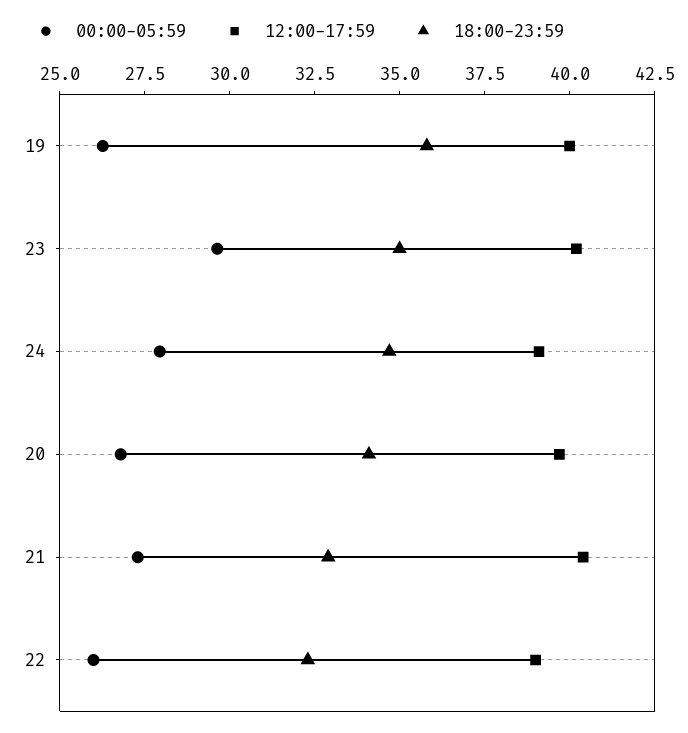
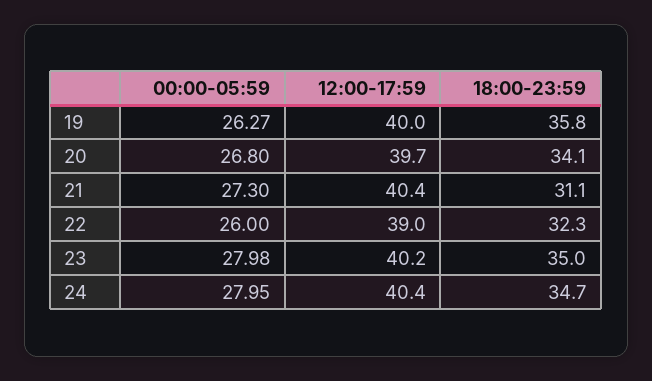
  {
    "00:00-05:59": {
      "19": 26.27,
-     "23": 29.5,
+     "23": 27.98,
      "24": 27.95,
      "20": 26.8,
      "21": 27.3,
      "22": 26
    },
    "12:00-17:59": {
      "19": 40,
      "23": 40.2,
-     "24": 39,
+     "24": 40.4,
      "20": 39.7,
      "21": 40.4,
      "22": 39
    },
    "18:00-23:59": {
      "19": 35.8,
      "23": 35,
      "24": 34.7,
      "20": 34.1,
-     "21": 33,
+     "21": 31.1,
      "22": 32.3
    }
  }

